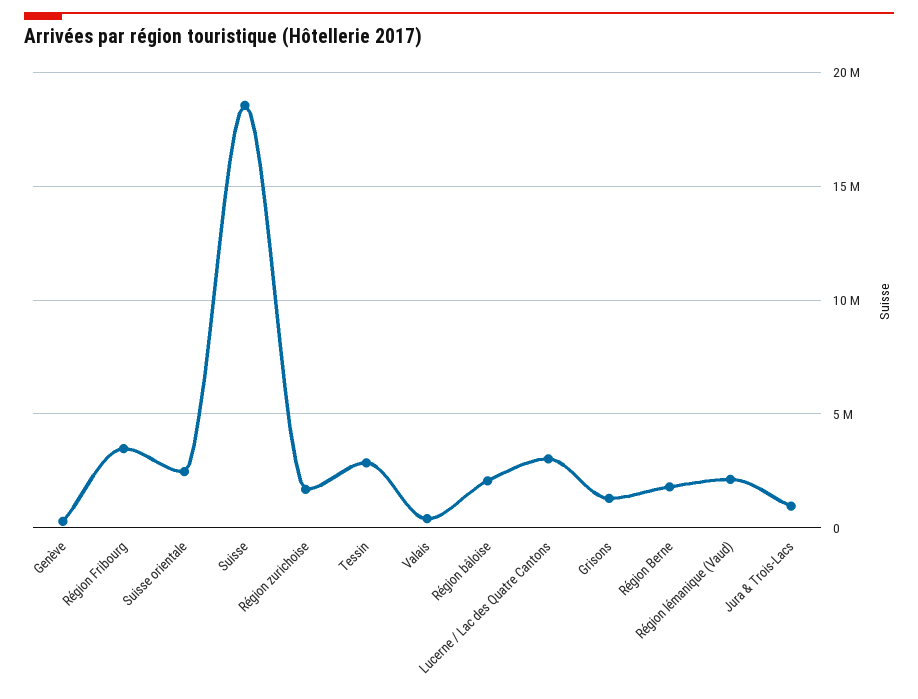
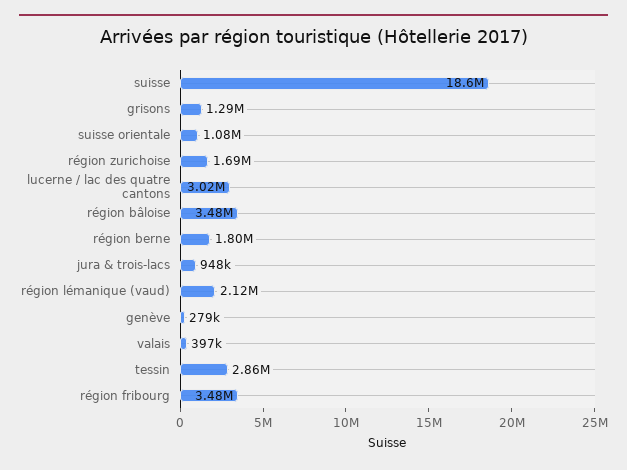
  {
    "Genève": 279000,
    "Région Fribourg": 3480000,
-   "Suisse orientale": 2500000,
+   "Suisse orientale": 1080000,
    "Suisse": 18600000,
    "Région zurichoise": 1690000,
    "Tessin": 2860000,
    "Valais": 397000,
-   "Région bâloise": 2000000,
+   "Région bâloise": 3480000,
    "Lucerne / Lac des Quatre Cantons": 3020000,
    "Grisons": 1290000,
    "Région Berne": 1800000,
    "Région lémanique (Vaud)": 2120000,
    "Jura & Trois-Lacs": 948000
  }

